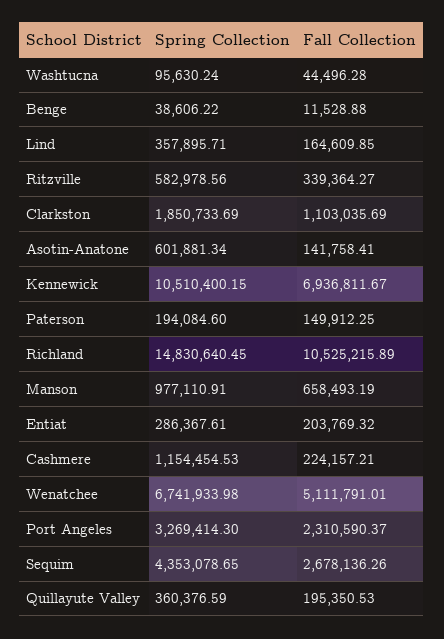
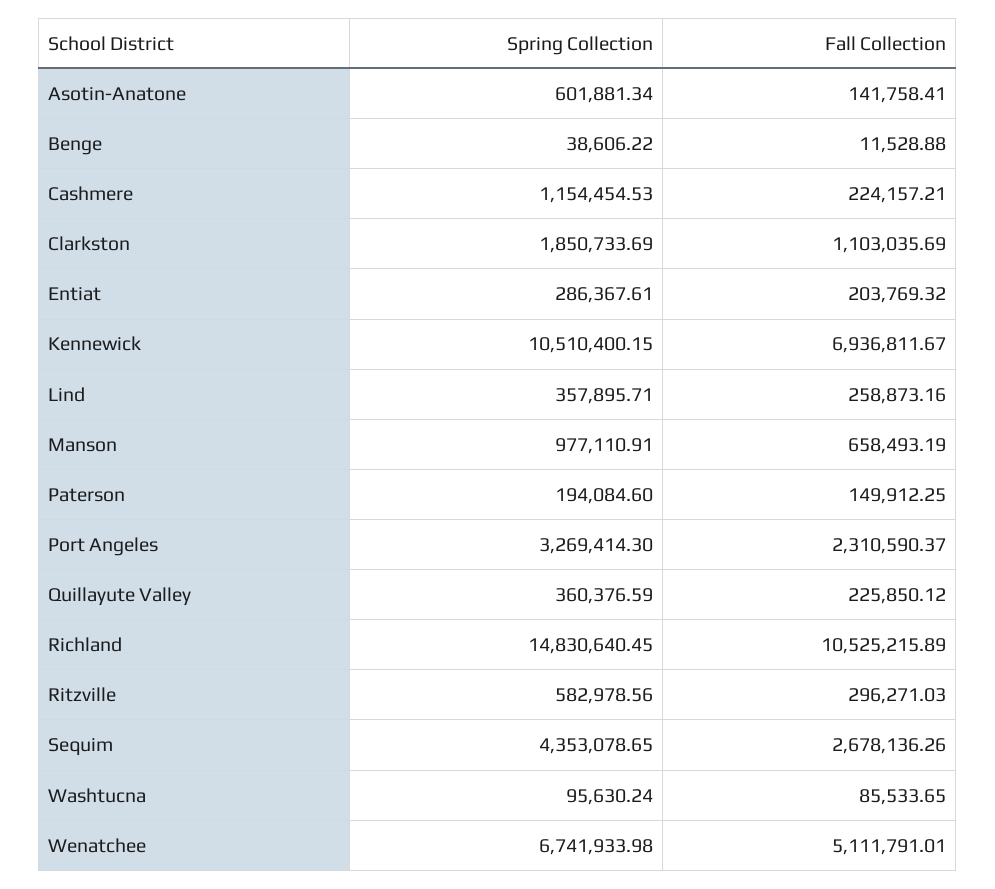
  {
    "Spring Collection": {
      "Washtucna": 95630.24,
      "Benge": 38606.22,
      "Lind": 357895.71,
      "Ritzville": 582978.56,
      "Clarkston": 1850733.69,
      "Asotin-Anatone": 601881.34,
      "Kennewick": 10510400.15,
      "Paterson": 194084.6,
      "Richland": 14830640.45,
      "Manson": 977110.91,
      "Entiat": 286367.61,
      "Cashmere": 1154454.53,
      "Wenatchee": 6741933.98,
      "Port Angeles": 3269414.3,
      "Sequim": 4353078.65,
      "Quillayute Valley": 360376.59
    },
    "Fall Collection": {
-     "Washtucna": 44496.28,
+     "Washtucna": 85533.65,
      "Benge": 11528.88,
-     "Lind": 164609.85,
+     "Lind": 258873.16,
-     "Ritzville": 339364.27,
+     "Ritzville": 296271.03,
      "Clarkston": 1103035.69,
      "Asotin-Anatone": 141758.41,
      "Kennewick": 6936811.67,
      "Paterson": 149912.25,
      "Richland": 10525215.89,
      "Manson": 658493.19,
      "Entiat": 203769.32,
      "Cashmere": 224157.21,
      "Wenatchee": 5111791.01,
      "Port Angeles": 2310590.37,
      "Sequim": 2678136.26,
-     "Quillayute Valley": 195350.53
+     "Quillayute Valley": 225850.12
    }
  }

